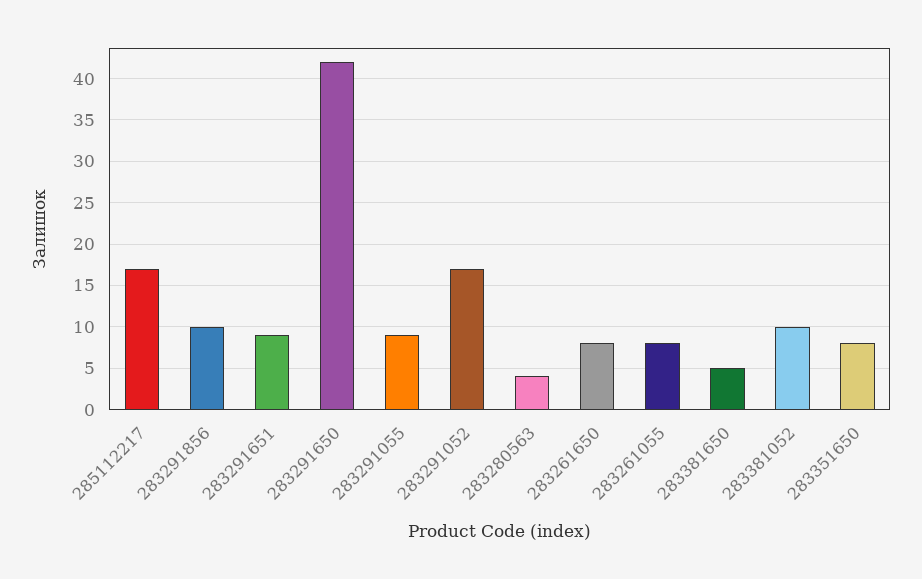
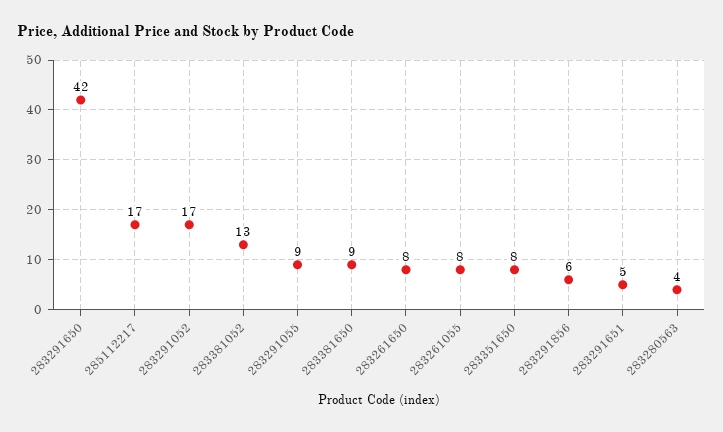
  {
    "285112217": 17,
-   "283291856": 10,
+   "283291856": 6,
-   "283291651": 9,
+   "283291651": 5,
    "283291650": 42,
    "283291055": 9,
    "283291052": 17,
    "283280563": 4,
    "283261650": 8,
    "283261055": 8,
-   "283381650": 5,
+   "283381650": 9,
-   "283381052": 10,
+   "283381052": 13,
    "283351650": 8
  }

